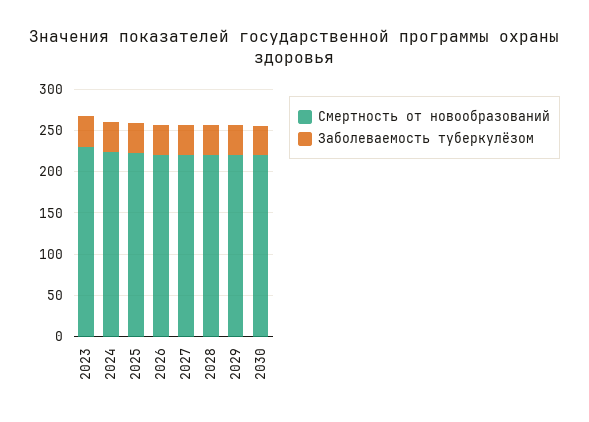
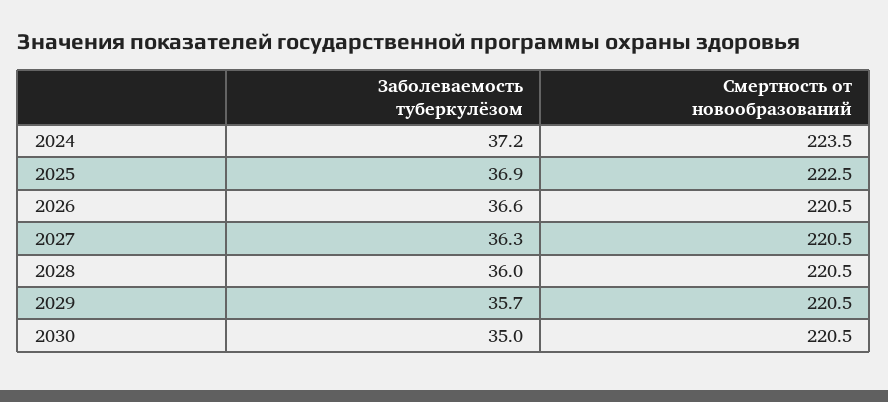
  {
    "Смертность от новообразований": {
-     "2023": 230,
      "2024": 223.5,
      "2025": 222.5,
      "2026": 220.5,
      "2027": 220.5,
      "2028": 220.5,
      "2029": 220.5,
      "2030": 220.5
    },
    "Заболеваемость туберкулёзом": {
-     "2023": 40,
      "2024": 37.2,
      "2025": 36.9,
      "2026": 36.6,
      "2027": 36.3,
      "2028": 36,
      "2029": 35.7,
      "2030": 35
    }
  }

